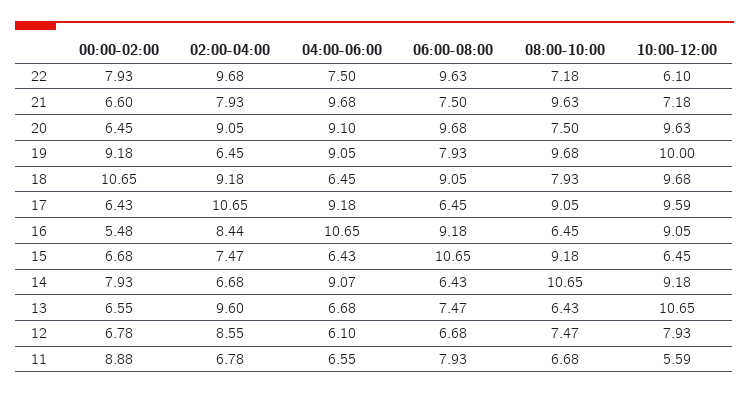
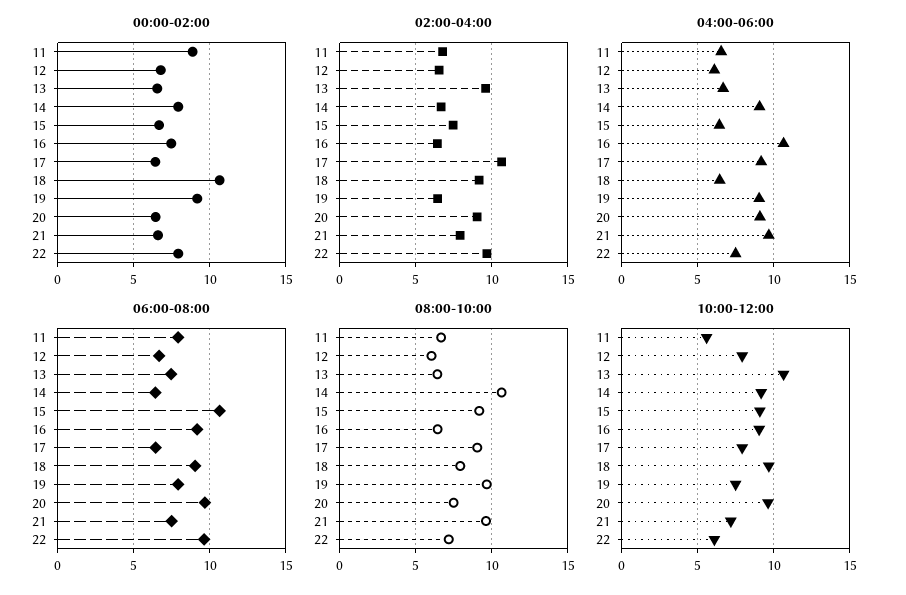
  {
    "00:00-02:00": {
      "22": 7.93,
      "21": 6.6,
      "20": 6.45,
      "19": 9.18,
      "18": 10.65,
      "17": 6.43,
-     "16": 5.48,
+     "16": 7.5,
      "15": 6.68,
      "14": 7.93,
      "13": 6.55,
      "12": 6.78,
      "11": 8.88
    },
    "02:00-04:00": {
      "22": 9.68,
      "21": 7.93,
      "20": 9.05,
      "19": 6.45,
      "18": 9.18,
      "17": 10.65,
-     "16": 8.44,
+     "16": 6.5,
      "15": 7.47,
      "14": 6.68,
      "13": 9.6,
-     "12": 8.55,
+     "12": 6.5,
      "11": 6.78
    },
    "04:00-06:00": {
      "22": 7.5,
      "21": 9.68,
      "20": 9.1,
      "19": 9.05,
      "18": 6.45,
      "17": 9.18,
      "16": 10.65,
      "15": 6.43,
      "14": 9.07,
      "13": 6.68,
      "12": 6.1,
      "11": 6.55
    },
    "06:00-08:00": {
      "22": 9.63,
      "21": 7.5,
      "20": 9.68,
      "19": 7.93,
      "18": 9.05,
      "17": 6.45,
      "16": 9.18,
      "15": 10.65,
      "14": 6.43,
      "13": 7.47,
      "12": 6.68,
      "11": 7.93
    },
    "08:00-10:00": {
      "22": 7.18,
      "21": 9.63,
      "20": 7.5,
      "19": 9.68,
      "18": 7.93,
      "17": 9.05,
      "16": 6.45,
      "15": 9.18,
      "14": 10.65,
      "13": 6.43,
-     "12": 7.47,
+     "12": 6,
      "11": 6.68
    },
    "10:00-12:00": {
      "22": 6.1,
      "21": 7.18,
      "20": 9.63,
-     "19": 10,
+     "19": 7.5,
      "18": 9.68,
-     "17": 9.59,
+     "17": 8,
      "16": 9.05,
-     "15": 6.45,
+     "15": 9,
      "14": 9.18,
      "13": 10.65,
      "12": 7.93,
      "11": 5.59
    }
  }

